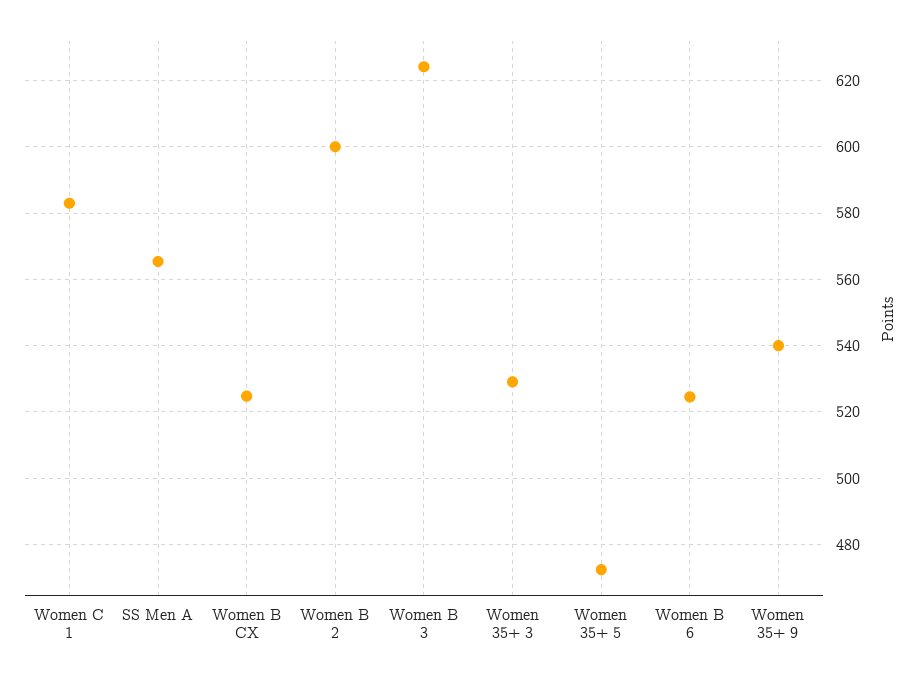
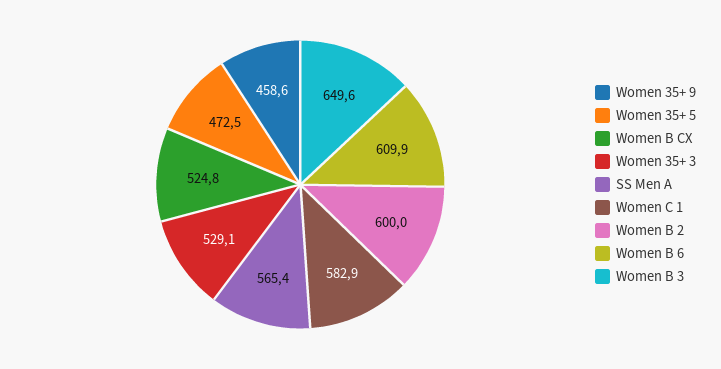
  {
    "Women C 1": 582.9,
    "SS Men A": 565.4,
    "Women B CX": 524.8,
    "Women B 2": 600,
-   "Women B 3": 624,
+   "Women B 3": 649.6,
    "Women 35+ 3": 529.1,
    "Women 35+ 5": 472.5,
-   "Women B 6": 524,
+   "Women B 6": 609.9,
-   "Women 35+ 9": 540
+   "Women 35+ 9": 458.6
  }

